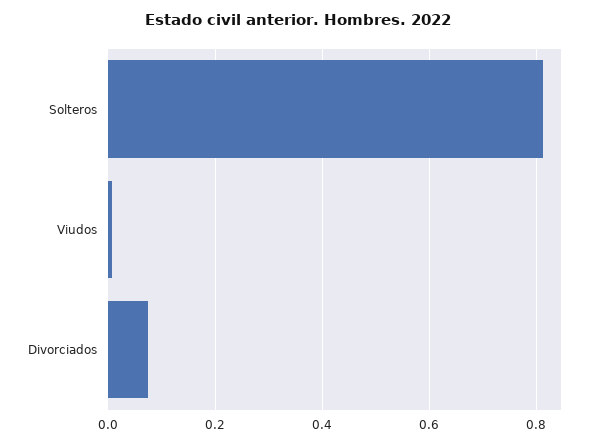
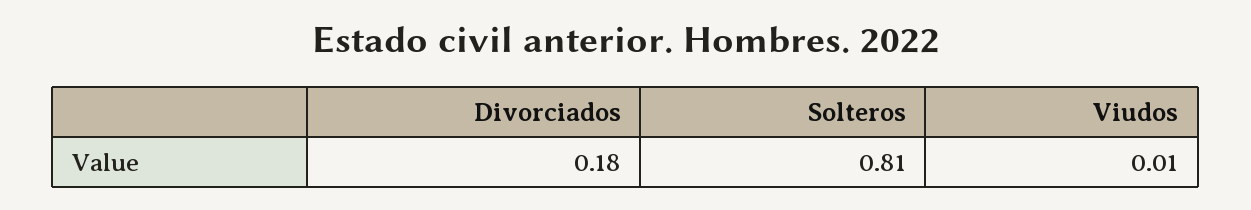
  {
    "Solteros": 0.81,
    "Viudos": 0.01,
-   "Divorciados": 0.08
+   "Divorciados": 0.18
  }

